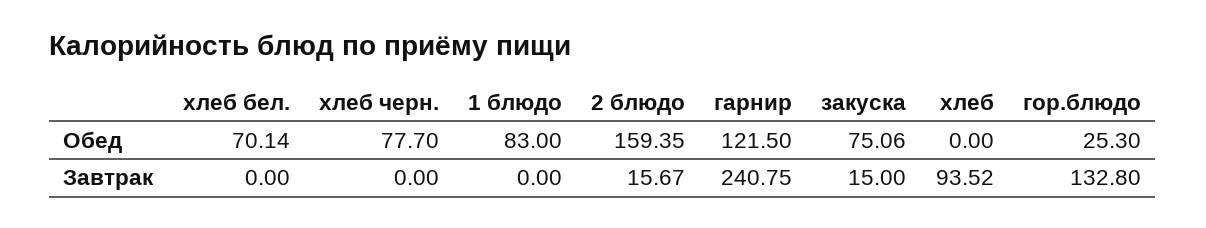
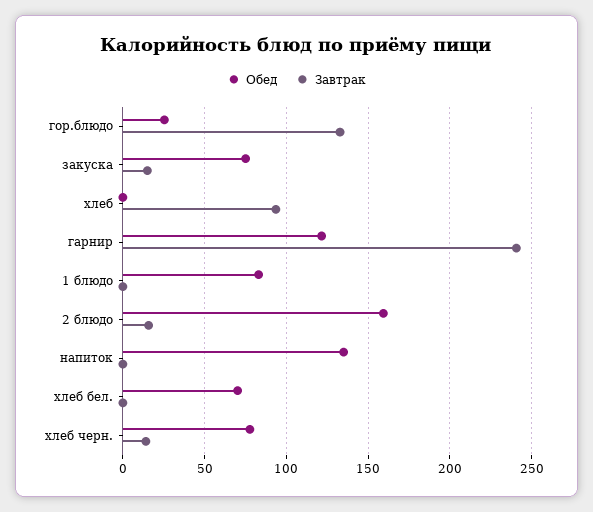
  {
    "Обед": {
      "хлеб бел.": 70.14,
      "хлеб черн.": 77.7,
      "1 блюдо": 83,
      "2 блюдо": 159.35,
      "гарнир": 121.5,
      "закуска": 75.06,
      "хлеб": 0,
-     "гор.блюдо": 25.3
+     "гор.блюдо": 25.3,
+     "напиток": 135
    },
    "Завтрак": {
      "хлеб бел.": 0,
-     "хлеб черн.": 0,
+     "хлеб черн.": 15,
      "1 блюдо": 0,
      "2 блюдо": 15.67,
      "гарнир": 240.75,
      "закуска": 15,
      "хлеб": 93.52,
-     "гор.блюдо": 132.8
+     "гор.блюдо": 132.8,
+     "напиток": 0
    }
  }

